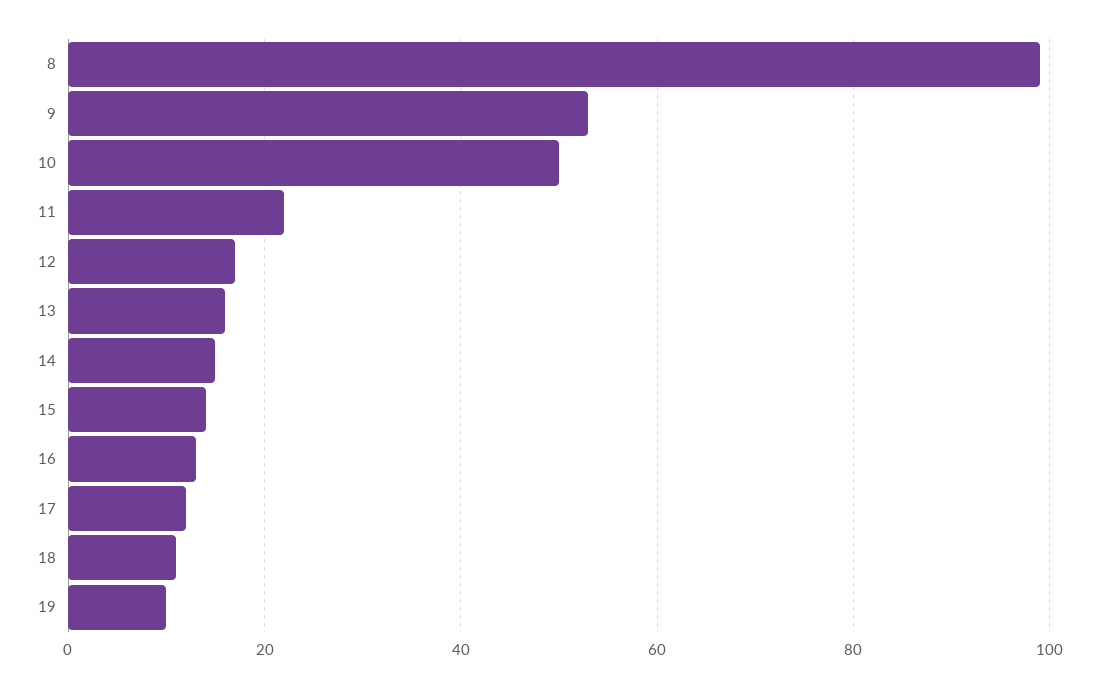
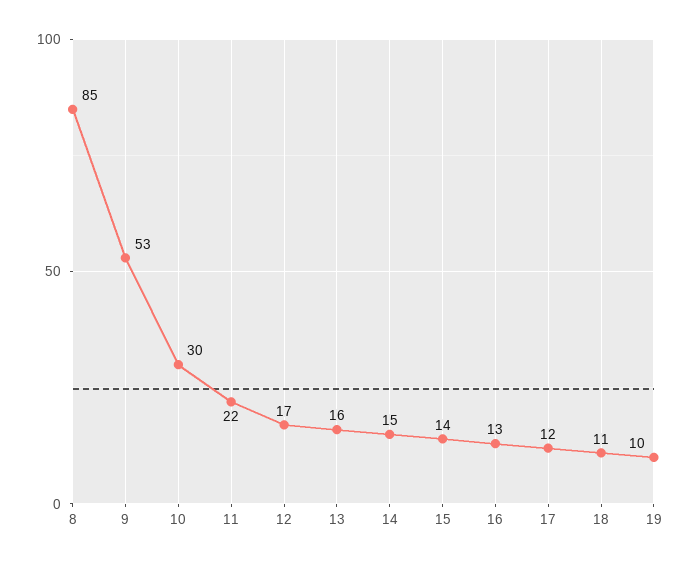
  {
-   "8": 100,
+   "8": 85,
    "9": 53,
-   "10": 50,
+   "10": 30,
    "11": 22,
    "12": 17,
    "13": 16,
    "14": 15,
    "15": 14,
    "16": 13,
    "17": 12,
    "18": 11,
    "19": 10
  }

